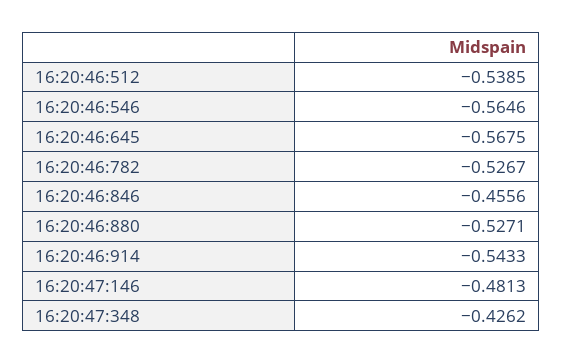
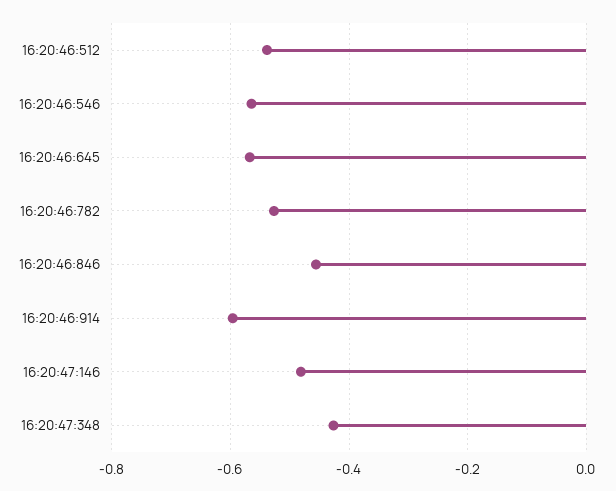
  {
    "16:20:46:512": -0.5385,
    "16:20:46:546": -0.5646,
    "16:20:46:645": -0.5675,
    "16:20:46:782": -0.5267,
    "16:20:46:846": -0.4556,
-   "16:20:46:880": -0.5271,
-   "16:20:46:914": -0.5433,
+   "16:20:46:914": -0.6,
    "16:20:47:146": -0.4813,
    "16:20:47:348": -0.4262
  }

